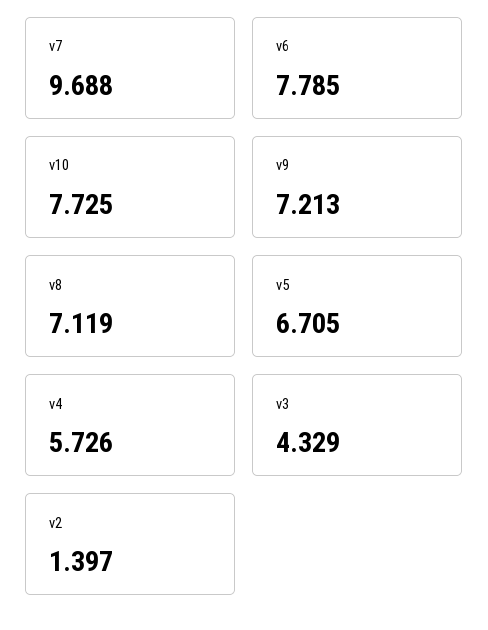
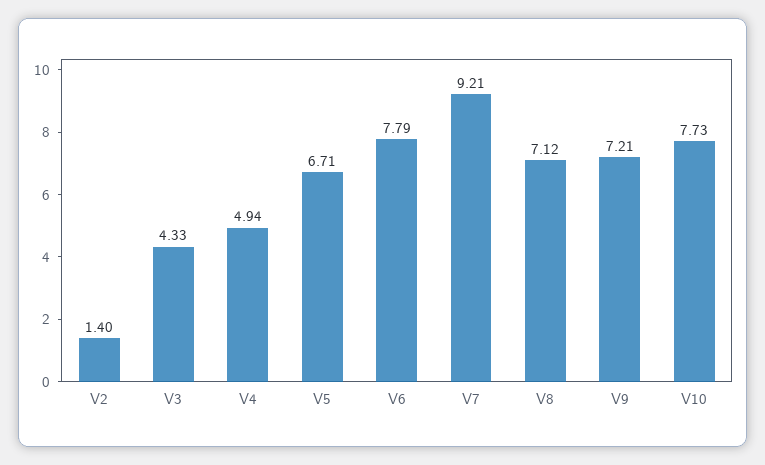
  {
-   "v7": 9.688,
+   "v7": 9.21,
    "v6": 7.785,
    "v10": 7.725,
    "v9": 7.213,
    "v8": 7.119,
    "v5": 6.705,
-   "v4": 5.726,
+   "v4": 4.94,
    "v3": 4.329,
    "v2": 1.397
  }

